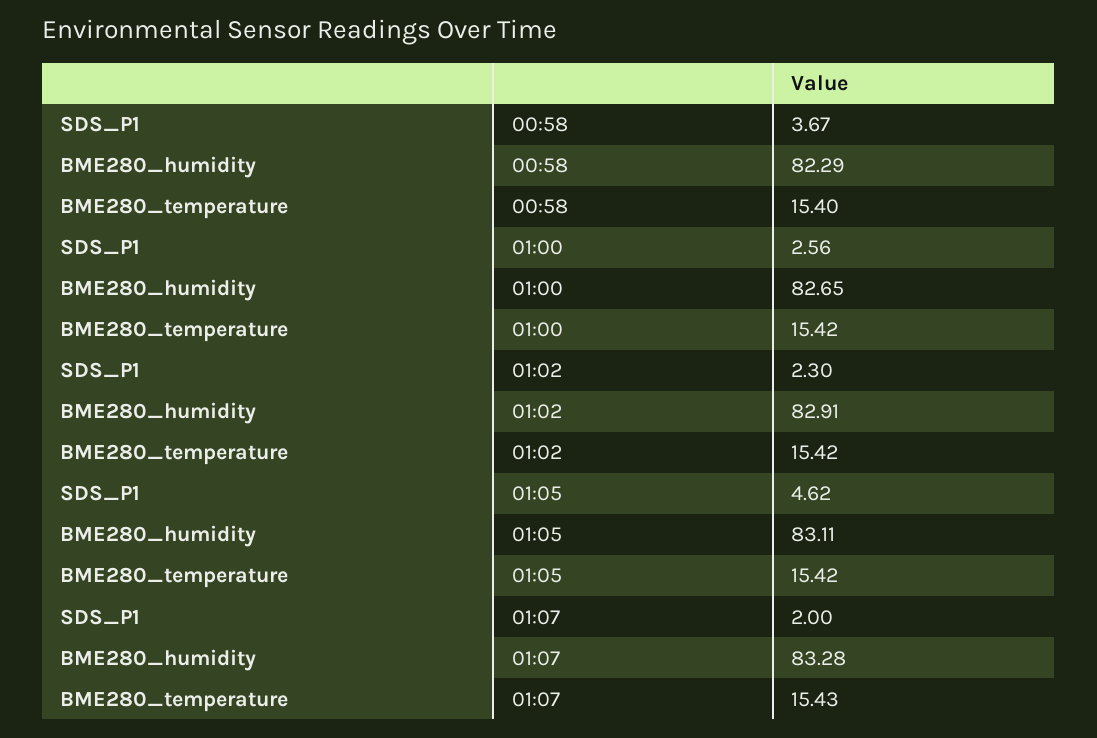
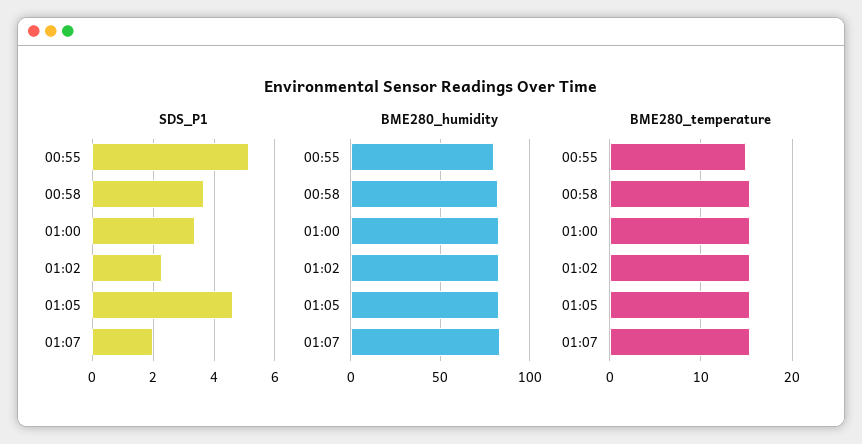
  {
    "SDS_P1": {
      "00:58": 3.67,
-     "01:00": 2.56,
+     "01:00": 3.4,
      "01:02": 2.3,
      "01:05": 4.62,
-     "01:07": 2
+     "01:07": 2,
+     "00:55": 5.2
    },
    "BME280_humidity": {
      "00:58": 82.29,
      "01:00": 82.65,
      "01:02": 82.91,
      "01:05": 83.11,
-     "01:07": 83.28
+     "01:07": 83.28,
+     "00:55": 80
    },
    "BME280_temperature": {
      "00:58": 15.4,
      "01:00": 15.42,
      "01:02": 15.42,
      "01:05": 15.42,
-     "01:07": 15.43
+     "01:07": 15.43,
+     "00:55": 15
    }
  }

